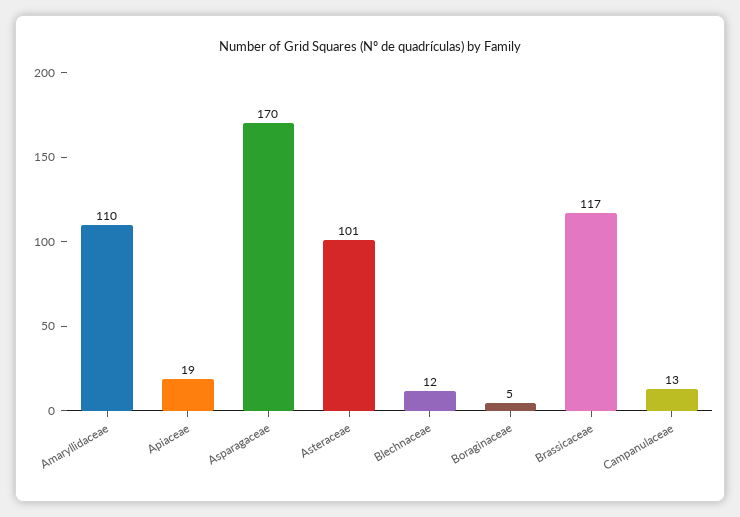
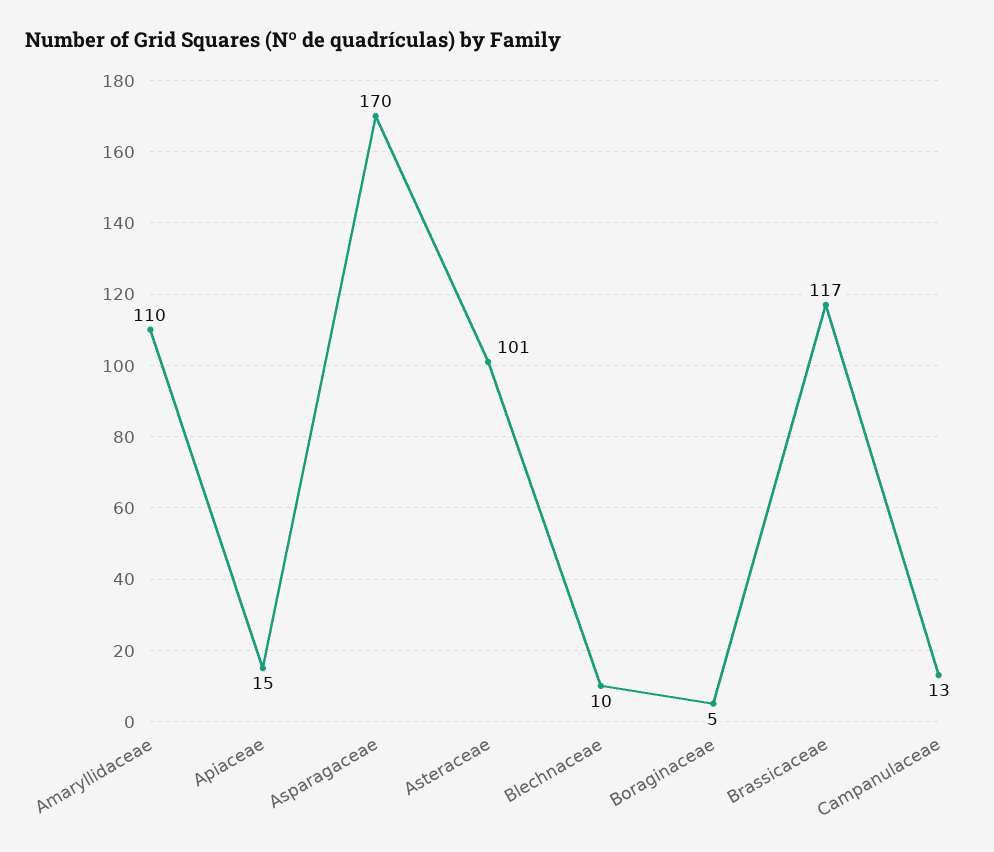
  {
    "Amaryllidaceae": 110,
-   "Apiaceae": 19,
+   "Apiaceae": 15,
    "Asparagaceae": 170,
    "Asteraceae": 101,
-   "Blechnaceae": 12,
+   "Blechnaceae": 10,
    "Boraginaceae": 5,
    "Brassicaceae": 117,
    "Campanulaceae": 13
  }

